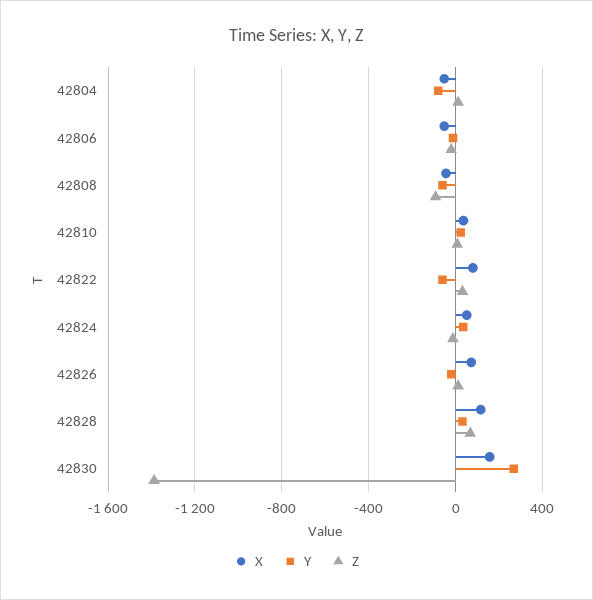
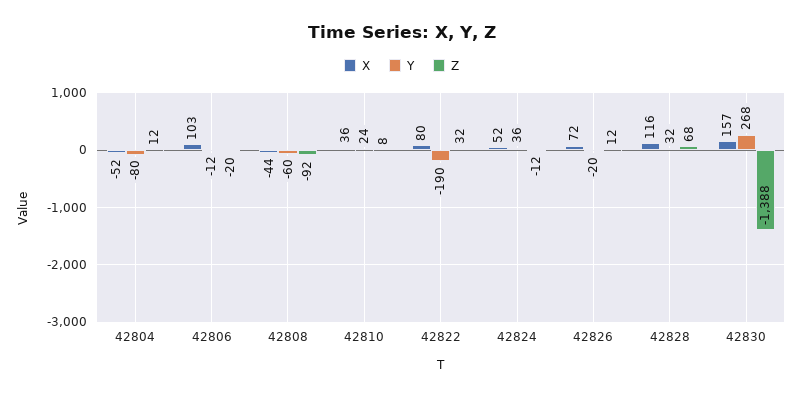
  {
    "X": {
      "42804": -52,
-     "42806": -50,
+     "42806": 103,
      "42808": -44,
      "42810": 36,
      "42822": 80,
      "42824": 52,
      "42826": 72,
      "42828": 116,
      "42830": 157
    },
    "Y": {
      "42804": -80,
      "42806": -12,
      "42808": -60,
      "42810": 24,
-     "42822": -50,
+     "42822": -190,
      "42824": 36,
      "42826": -20,
      "42828": 32,
      "42830": 268
    },
    "Z": {
      "42804": 12,
      "42806": -20,
      "42808": -92,
      "42810": 8,
      "42822": 32,
      "42824": -12,
      "42826": 12,
      "42828": 68,
      "42830": -1388
    }
  }

